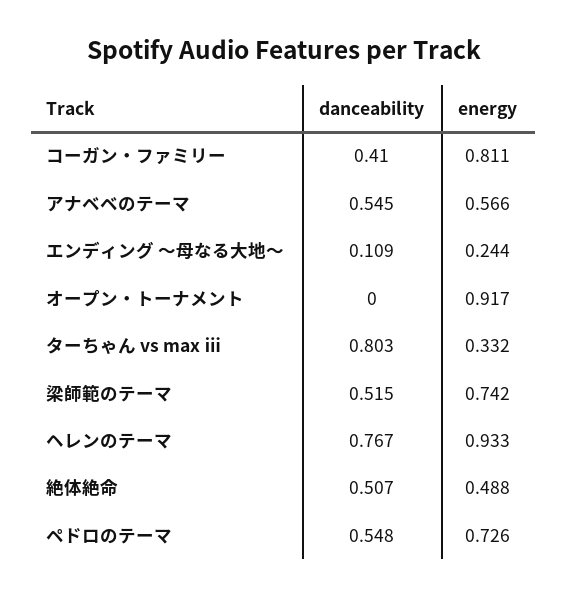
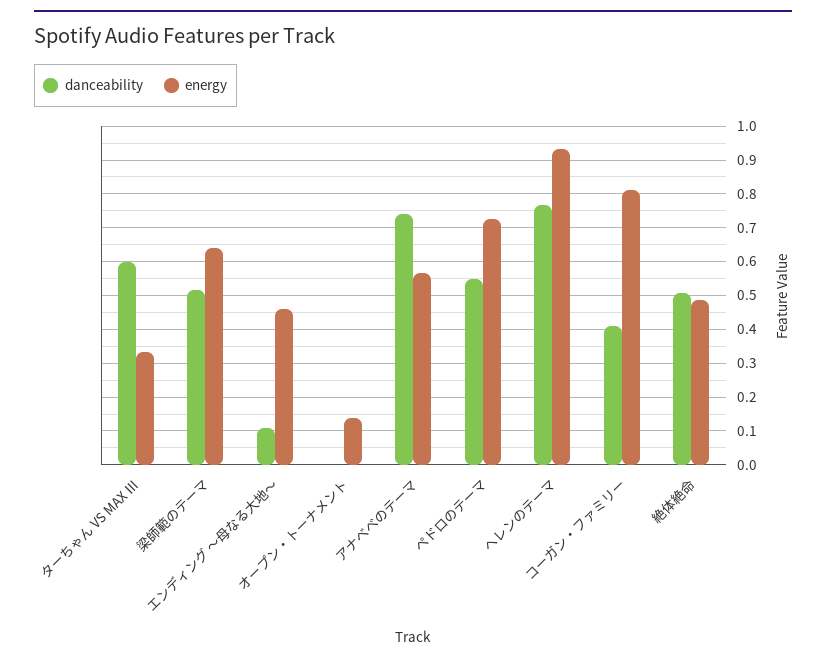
  {
    "danceability": {
      "コーガン・ファミリー": 0.41,
-     "アナベベのテーマ": 0.545,
+     "アナベベのテーマ": 0.74,
      "エンディング 〜母なる大地〜": 0.109,
      "オープン・トーナメント": 0,
-     "ターちゃん vs max ⅲ": 0.803,
+     "ターちゃん vs max ⅲ": 0.6,
      "梁師範のテーマ": 0.515,
      "ヘレンのテーマ": 0.767,
      "絶体絶命": 0.507,
      "ペドロのテーマ": 0.548
    },
    "energy": {
      "コーガン・ファミリー": 0.811,
      "アナベベのテーマ": 0.566,
-     "エンディング 〜母なる大地〜": 0.244,
+     "エンディング 〜母なる大地〜": 0.46,
-     "オープン・トーナメント": 0.917,
+     "オープン・トーナメント": 0.14,
      "ターちゃん vs max ⅲ": 0.332,
-     "梁師範のテーマ": 0.742,
+     "梁師範のテーマ": 0.64,
      "ヘレンのテーマ": 0.933,
      "絶体絶命": 0.488,
      "ペドロのテーマ": 0.726
    }
  }

